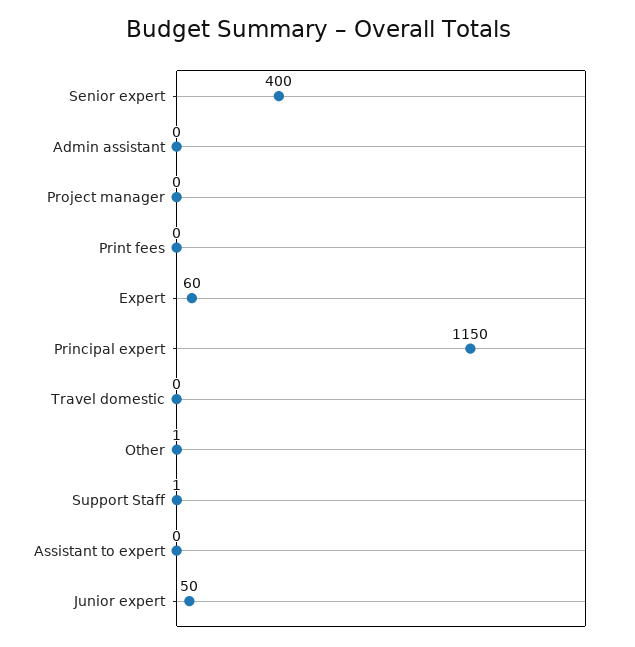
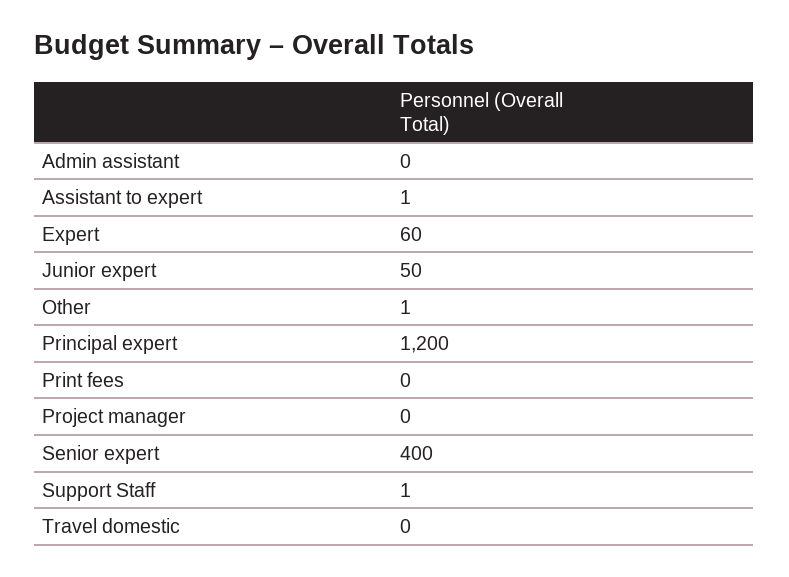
  {
    "Senior expert": 400,
    "Admin assistant": 0,
    "Project manager": 0,
    "Print fees": 0,
    "Expert": 60,
-   "Principal expert": 1150,
+   "Principal expert": 1200,
    "Travel domestic": 0,
    "Other": 1,
    "Support Staff": 1,
-   "Assistant to expert": 0,
+   "Assistant to expert": 1,
    "Junior expert": 50
  }

